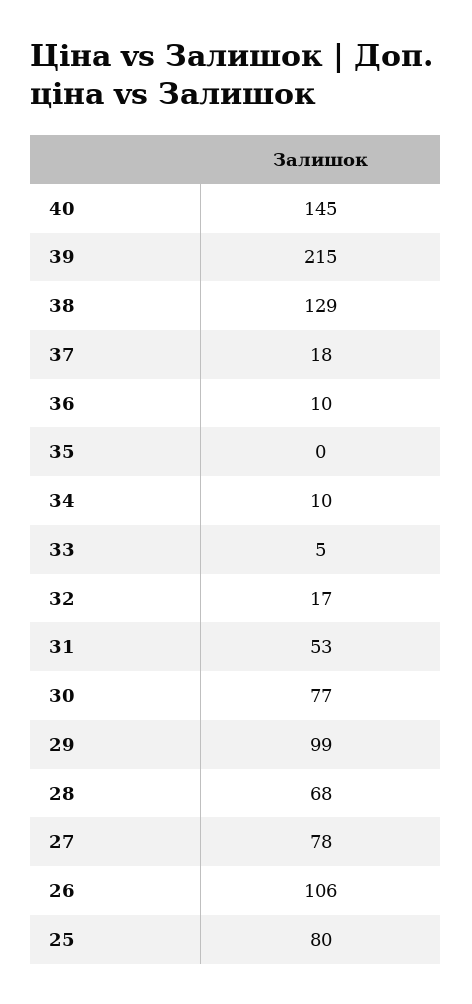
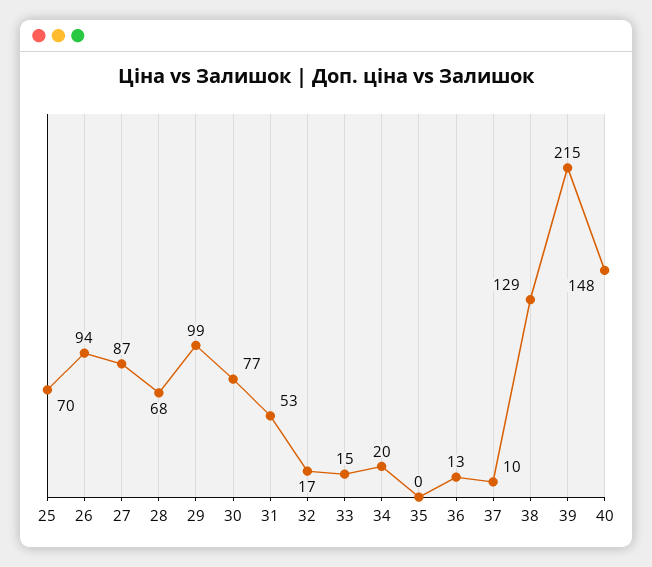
  {
-   "40": 145,
+   "40": 148,
    "39": 215,
    "38": 129,
-   "37": 18,
+   "37": 10,
-   "36": 10,
+   "36": 13,
    "35": 0,
-   "34": 10,
+   "34": 20,
-   "33": 5,
+   "33": 15,
    "32": 17,
    "31": 53,
    "30": 77,
    "29": 99,
    "28": 68,
-   "27": 78,
+   "27": 87,
-   "26": 106,
+   "26": 94,
-   "25": 80
+   "25": 70
  }

